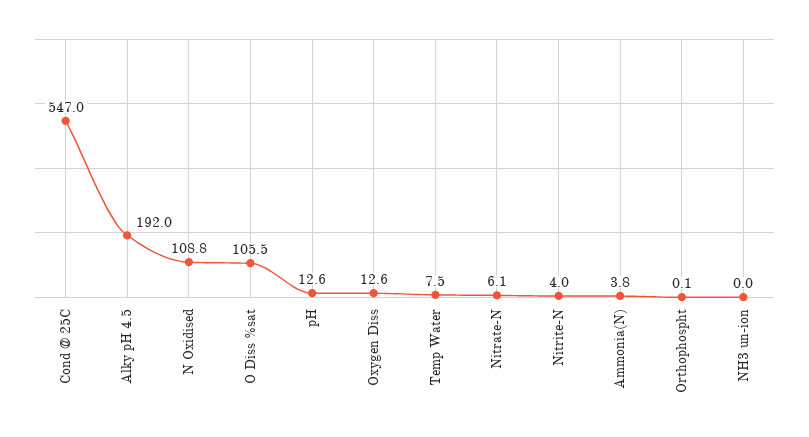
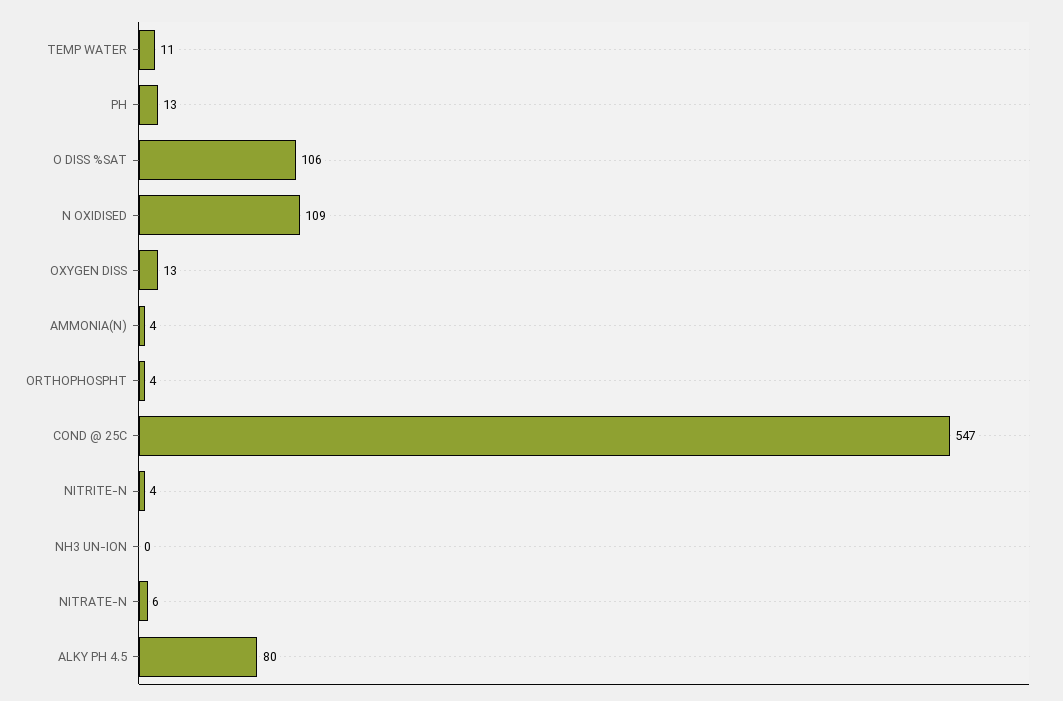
  {
    "Cond @ 25C": 547,
-   "Alky pH 4.5": 192,
+   "Alky pH 4.5": 80,
    "N Oxidised": 108.8,
    "O Diss %sat": 105.5,
    "pH": 12.6,
    "Oxygen Diss": 12.6,
-   "Temp Water": 7.5,
+   "Temp Water": 11,
    "Nitrate-N": 6.1,
    "Nitrite-N": 4,
    "Ammonia(N)": 3.8,
-   "Orthophospht": 0.1,
+   "Orthophospht": 4,
    "NH3 un-ion": 0
  }

